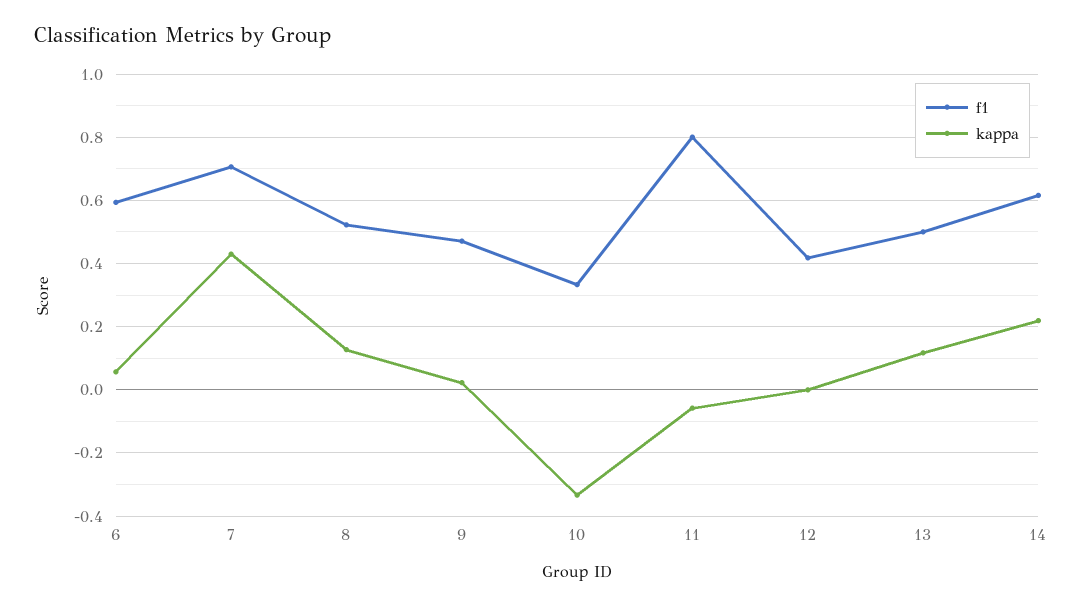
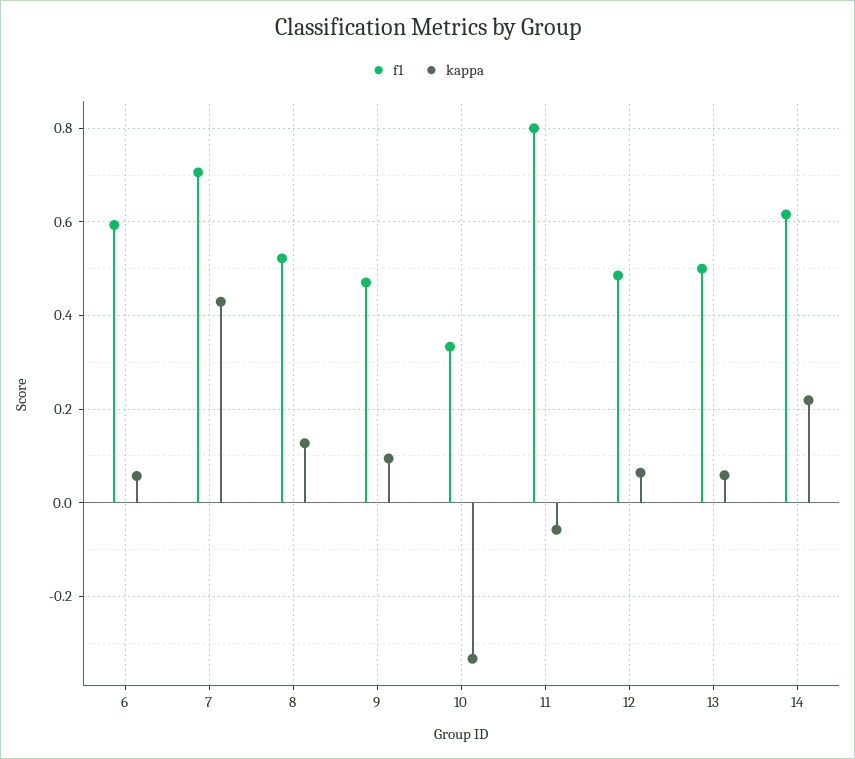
  {
    "f1": {
      "6": 0.6,
      "7": 0.7,
      "8": 0.52,
      "9": 0.48,
      "10": 0.34,
      "11": 0.8,
-     "12": 0.42,
+     "12": 0.48,
      "13": 0.5,
      "14": 0.62
    },
    "kappa": {
      "6": 0.06,
      "7": 0.42,
      "8": 0.12,
-     "9": 0.02,
+     "9": 0.1,
      "10": -0.34,
      "11": -0.06,
-     "12": 0,
+     "12": 0.06,
-     "13": 0.12,
+     "13": 0.06,
      "14": 0.22
    }
  }

